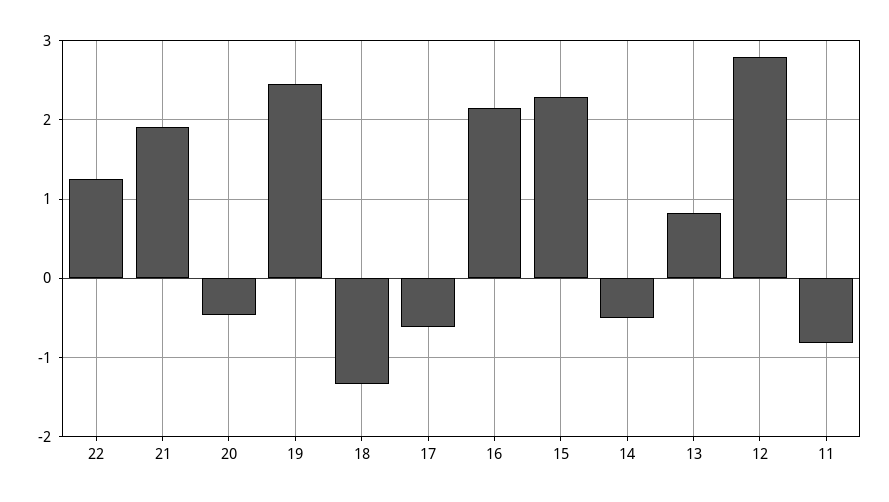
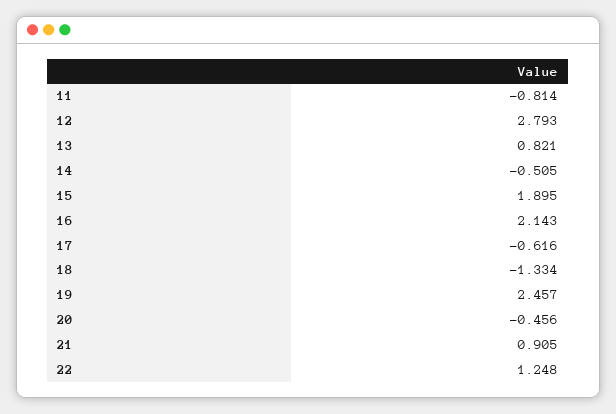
  {
    "22": 1.248,
-   "21": 1.9,
+   "21": 0.905,
    "20": -0.456,
    "19": 2.457,
    "18": -1.334,
    "17": -0.616,
    "16": 2.143,
-   "15": 2.3,
+   "15": 1.895,
    "14": -0.505,
    "13": 0.821,
    "12": 2.793,
    "11": -0.814
  }

